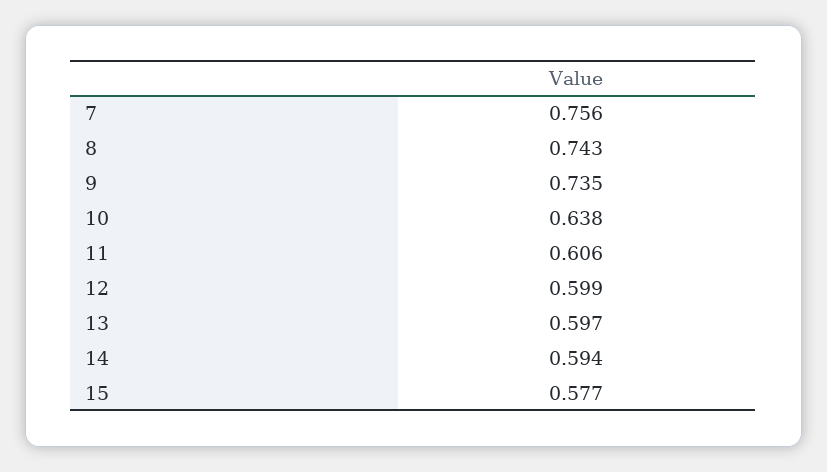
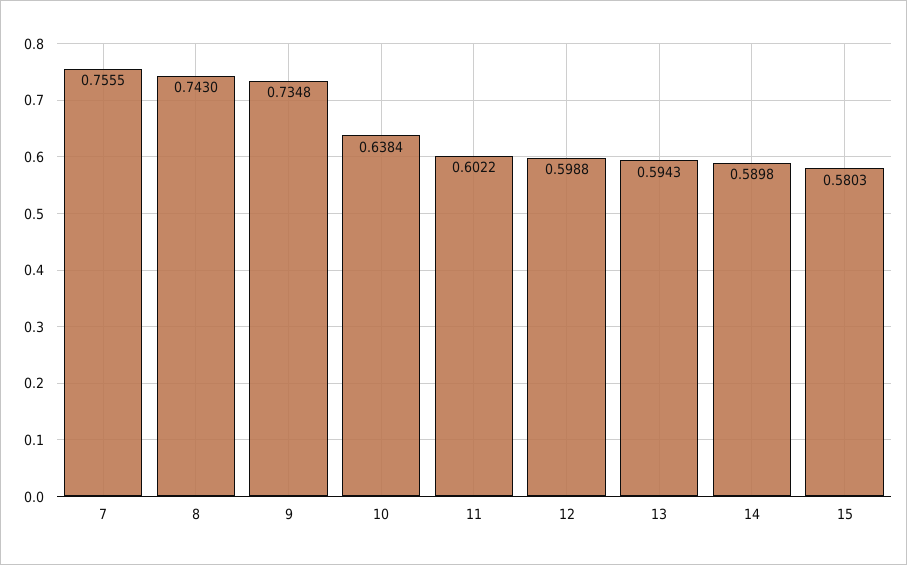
  {
    "7": 0.7555,
    "8": 0.743,
    "9": 0.7348,
    "10": 0.6384,
-   "11": 0.606,
+   "11": 0.6022,
    "12": 0.5988,
-   "13": 0.597,
+   "13": 0.5943,
-   "14": 0.594,
+   "14": 0.5898,
-   "15": 0.577
+   "15": 0.5803
  }

